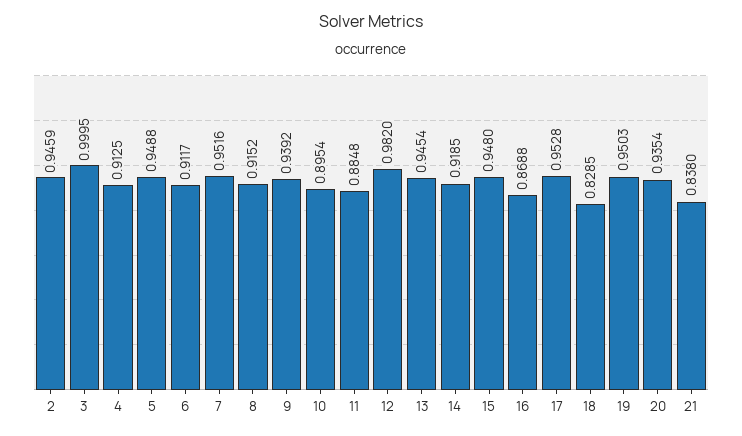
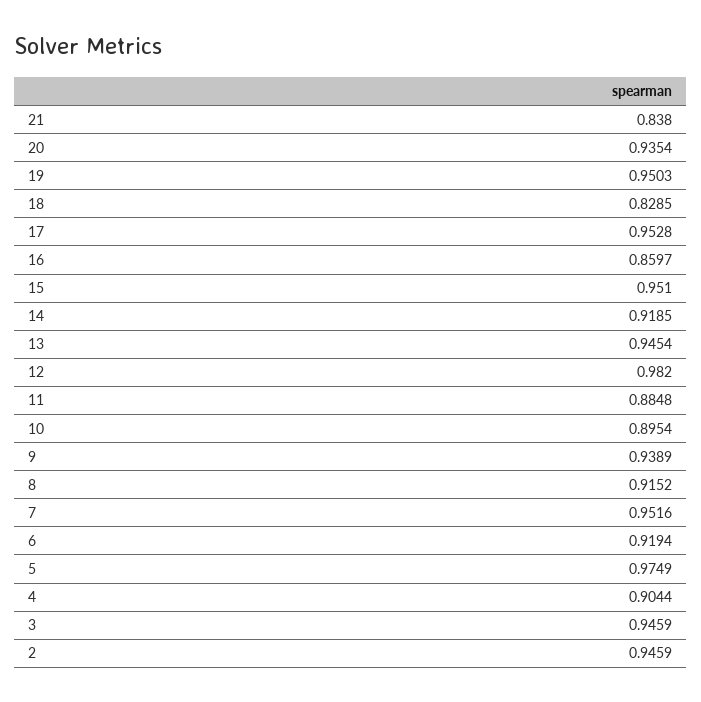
  {
    "2": 0.9459,
-   "3": 0.9995,
+   "3": 0.9459,
-   "4": 0.9125,
+   "4": 0.9044,
-   "5": 0.9488,
+   "5": 0.9749,
-   "6": 0.9117,
+   "6": 0.9194,
    "7": 0.9516,
    "8": 0.9152,
-   "9": 0.9392,
+   "9": 0.9389,
    "10": 0.8954,
    "11": 0.8848,
    "12": 0.982,
    "13": 0.9454,
    "14": 0.9185,
-   "15": 0.948,
+   "15": 0.951,
-   "16": 0.8688,
+   "16": 0.8597,
    "17": 0.9528,
    "18": 0.8285,
    "19": 0.9503,
    "20": 0.9354,
    "21": 0.838
  }

